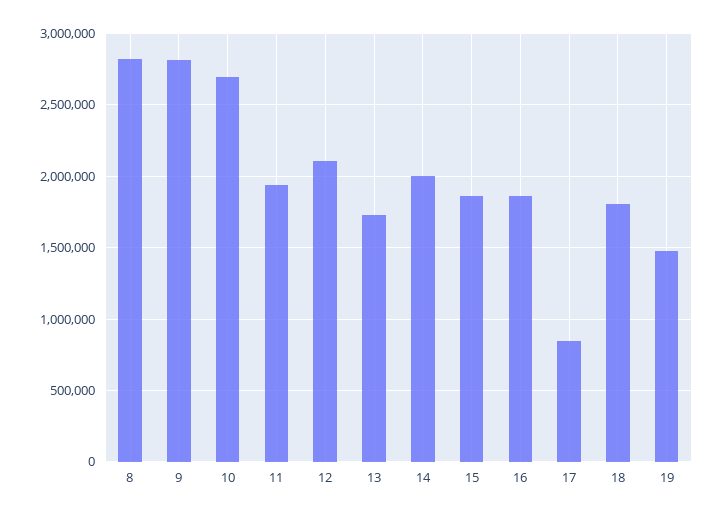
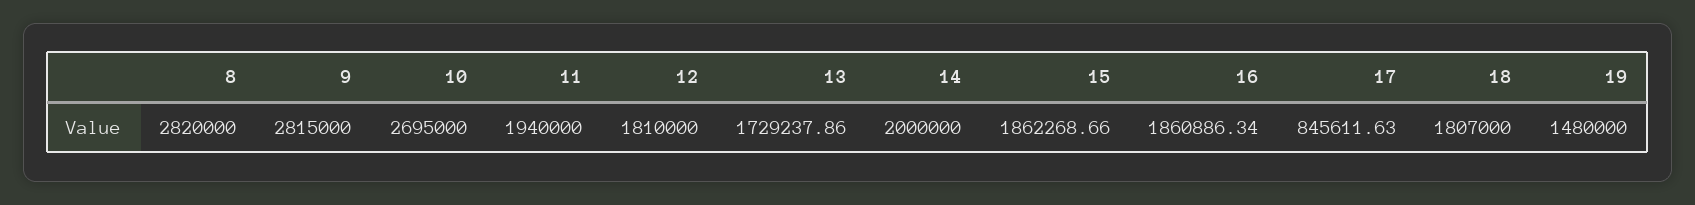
  {
    "8": 2820000,
    "9": 2815000,
    "10": 2695000,
    "11": 1940000,
-   "12": 2100000,
+   "12": 1810000,
    "13": 1729237.86,
    "14": 2000000,
    "15": 1862268.66,
    "16": 1860886.34,
    "17": 845611.63,
    "18": 1807000,
    "19": 1480000
  }

